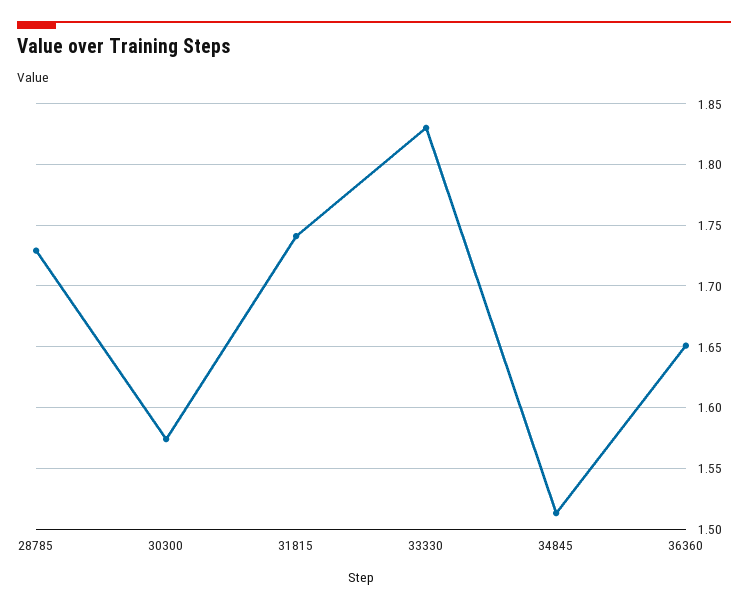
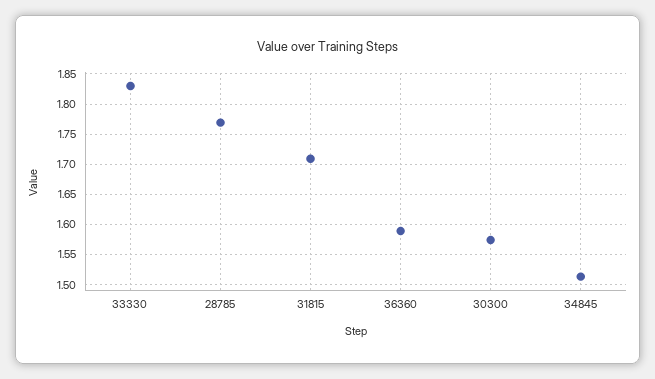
  {
-   "28785": 1.73,
+   "28785": 1.77,
    "30300": 1.575,
-   "31815": 1.74,
+   "31815": 1.71,
    "33330": 1.83,
    "34845": 1.515,
-   "36360": 1.65
+   "36360": 1.59
  }

